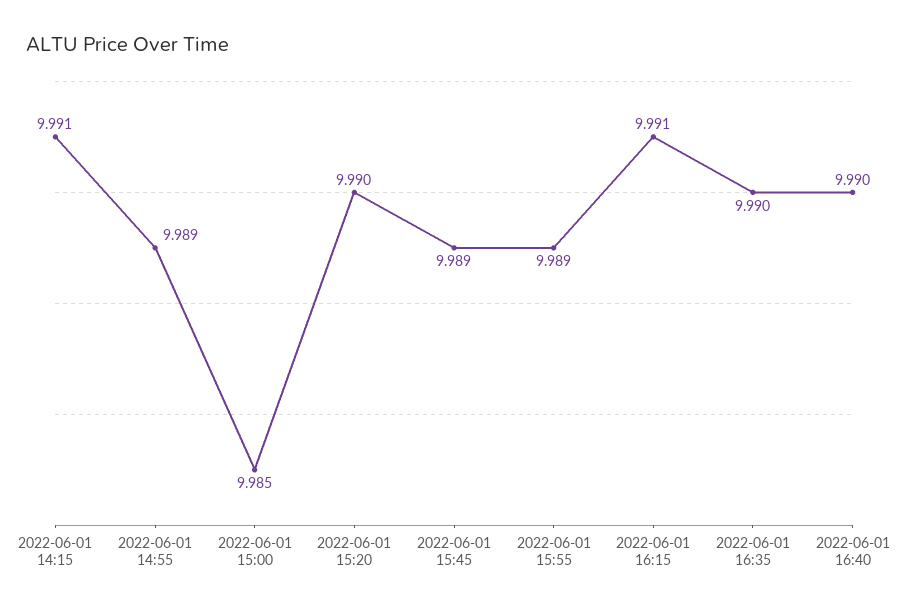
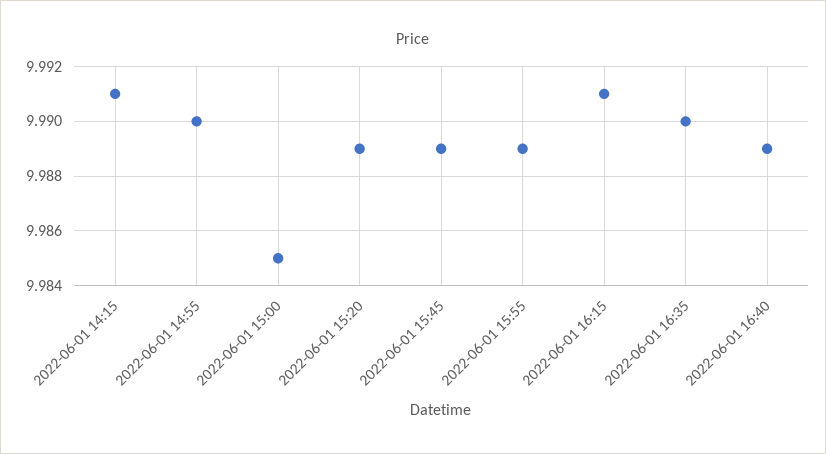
  {
    "2022-06-01 14:15": 9.991,
-   "2022-06-01 14:55": 9.989,
+   "2022-06-01 14:55": 9.99,
    "2022-06-01 15:00": 9.985,
-   "2022-06-01 15:20": 9.99,
+   "2022-06-01 15:20": 9.989,
    "2022-06-01 15:45": 9.989,
    "2022-06-01 15:55": 9.989,
    "2022-06-01 16:15": 9.991,
    "2022-06-01 16:35": 9.99,
-   "2022-06-01 16:40": 9.99
+   "2022-06-01 16:40": 9.989
  }

